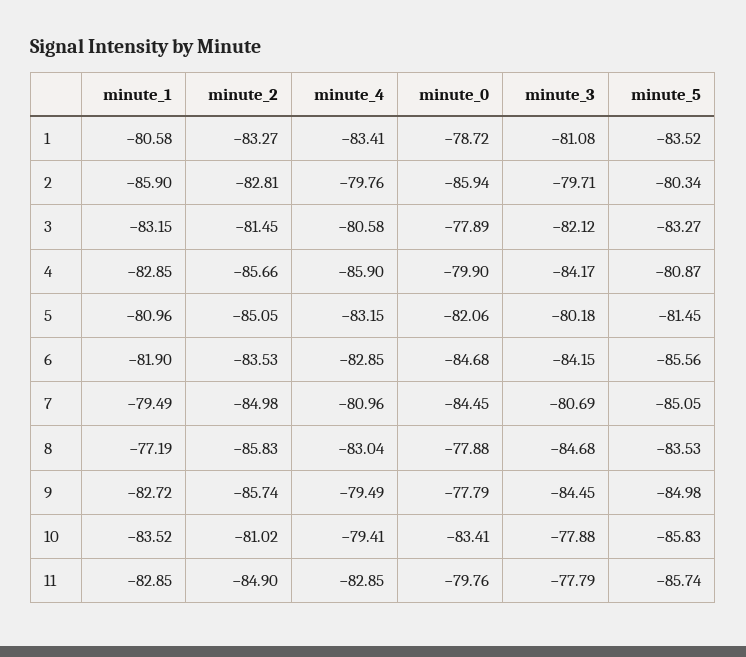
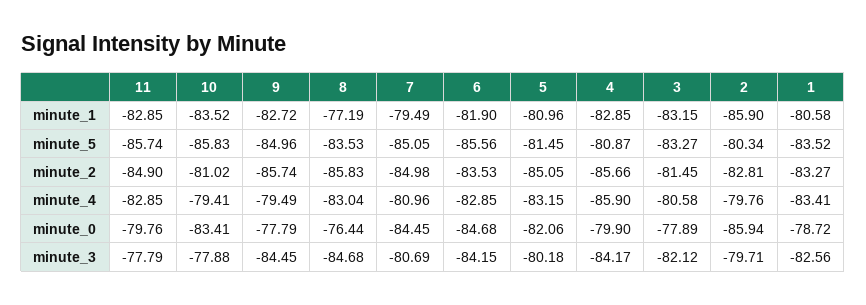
  {
    "minute_1": {
      "1": -80.58,
      "2": -85.9,
      "3": -83.15,
      "4": -82.85,
      "5": -80.96,
      "6": -81.9,
      "7": -79.49,
      "8": -77.19,
      "9": -82.72,
      "10": -83.52,
      "11": -82.85
    },
    "minute_2": {
      "1": -83.27,
      "2": -82.81,
      "3": -81.45,
      "4": -85.66,
      "5": -85.05,
      "6": -83.53,
      "7": -84.98,
      "8": -85.83,
      "9": -85.74,
      "10": -81.02,
      "11": -84.9
    },
    "minute_4": {
      "1": -83.41,
      "2": -79.76,
      "3": -80.58,
      "4": -85.9,
      "5": -83.15,
      "6": -82.85,
      "7": -80.96,
      "8": -83.04,
      "9": -79.49,
      "10": -79.41,
      "11": -82.85
    },
    "minute_0": {
      "1": -78.72,
      "2": -85.94,
      "3": -77.89,
      "4": -79.9,
      "5": -82.06,
      "6": -84.68,
      "7": -84.45,
-     "8": -77.88,
+     "8": -76.44,
      "9": -77.79,
      "10": -83.41,
      "11": -79.76
    },
    "minute_3": {
-     "1": -81.08,
+     "1": -82.56,
      "2": -79.71,
      "3": -82.12,
      "4": -84.17,
      "5": -80.18,
      "6": -84.15,
      "7": -80.69,
      "8": -84.68,
      "9": -84.45,
      "10": -77.88,
      "11": -77.79
    },
    "minute_5": {
      "1": -83.52,
      "2": -80.34,
      "3": -83.27,
      "4": -80.87,
      "5": -81.45,
      "6": -85.56,
      "7": -85.05,
      "8": -83.53,
-     "9": -84.98,
+     "9": -84.96,
      "10": -85.83,
      "11": -85.74
    }
  }

